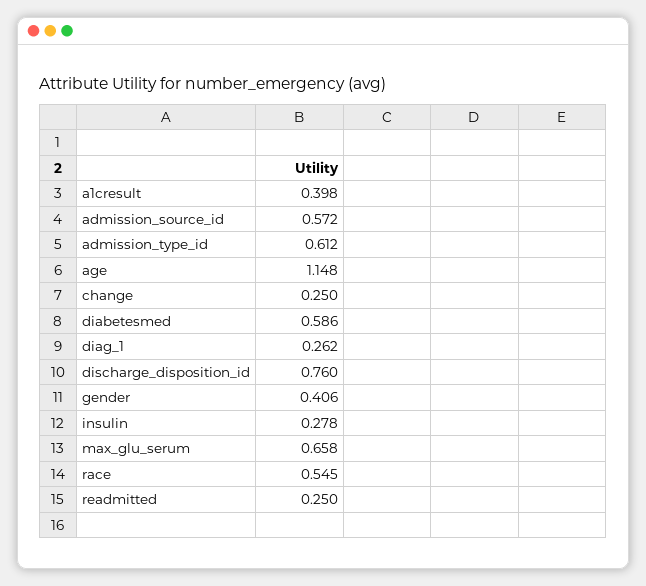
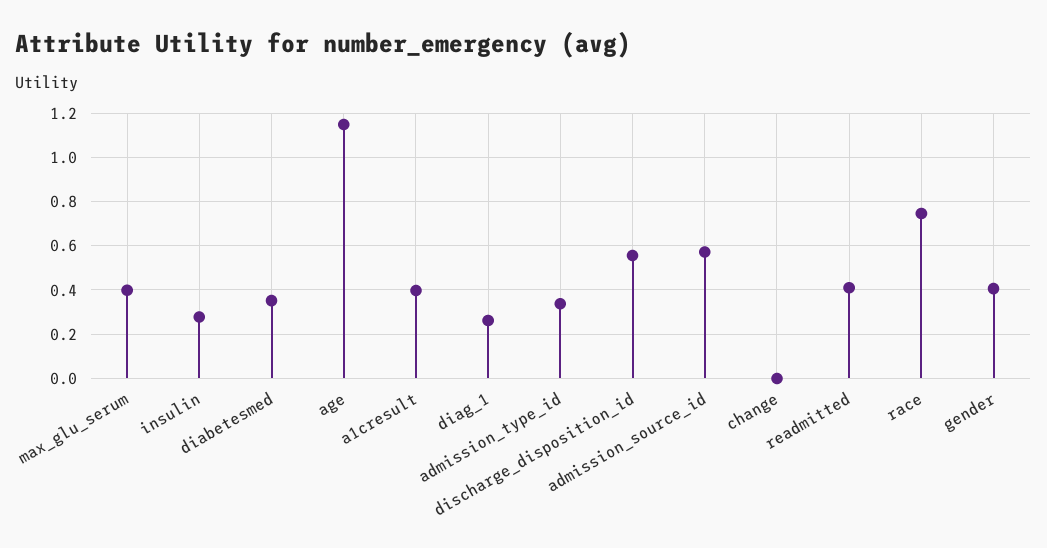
  {
    "a1cresult": 0.398,
    "admission_source_id": 0.572,
-   "admission_type_id": 0.612,
+   "admission_type_id": 0.35,
    "age": 1.148,
-   "change": 0.25,
+   "change": 0,
-   "diabetesmed": 0.586,
+   "diabetesmed": 0.35,
    "diag_1": 0.262,
-   "discharge_disposition_id": 0.76,
+   "discharge_disposition_id": 0.55,
    "gender": 0.406,
    "insulin": 0.278,
-   "max_glu_serum": 0.658,
+   "max_glu_serum": 0.4,
-   "race": 0.545,
+   "race": 0.75,
-   "readmitted": 0.25
+   "readmitted": 0.4
  }

